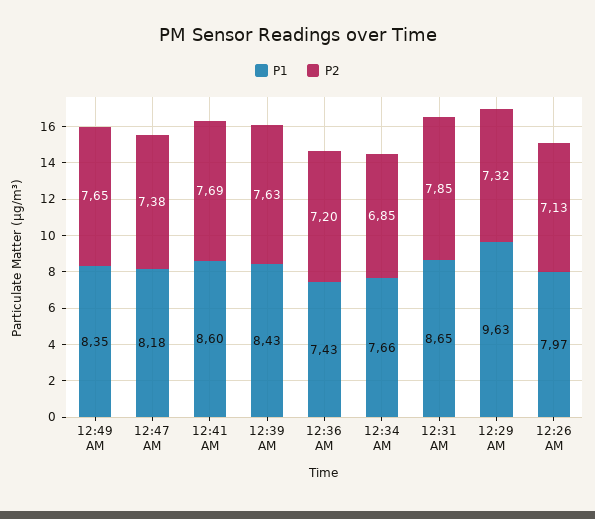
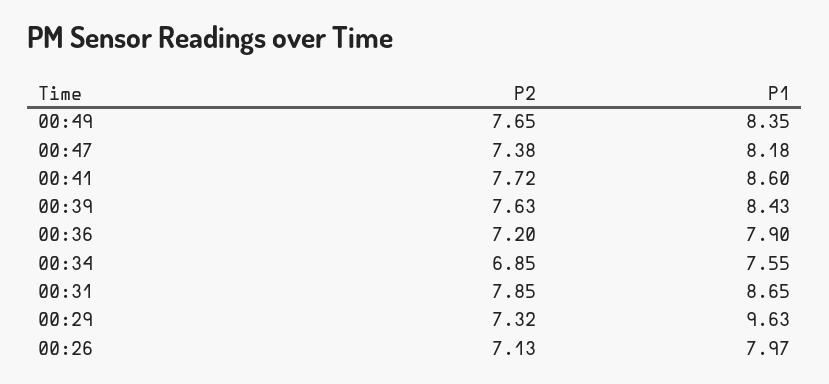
  {
    "P1": {
      "12:49 AM": 8.35,
      "12:47 AM": 8.18,
      "12:41 AM": 8.6,
      "12:39 AM": 8.43,
-     "12:36 AM": 7.43,
+     "12:36 AM": 7.9,
-     "12:34 AM": 7.66,
+     "12:34 AM": 7.55,
      "12:31 AM": 8.65,
      "12:29 AM": 9.63,
      "12:26 AM": 7.97
    },
    "P2": {
      "12:49 AM": 7.65,
      "12:47 AM": 7.38,
-     "12:41 AM": 7.69,
+     "12:41 AM": 7.72,
      "12:39 AM": 7.63,
      "12:36 AM": 7.2,
      "12:34 AM": 6.85,
      "12:31 AM": 7.85,
      "12:29 AM": 7.32,
      "12:26 AM": 7.13
    }
  }

